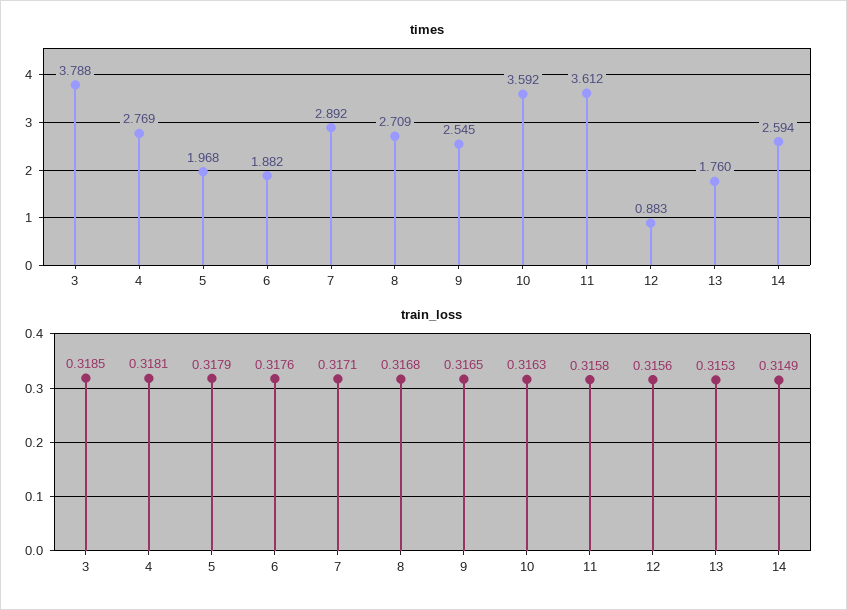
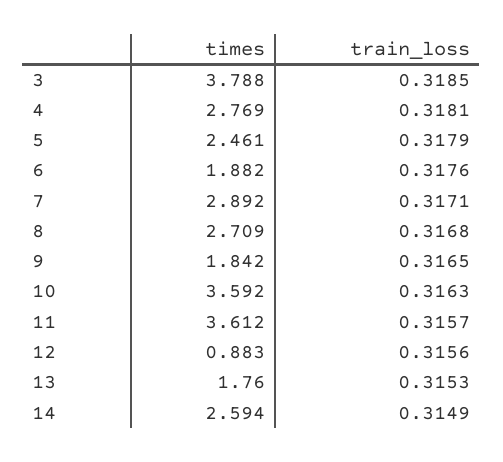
  {
    "times": {
      "3": 3.788,
      "4": 2.769,
-     "5": 1.968,
+     "5": 2.461,
      "6": 1.882,
      "7": 2.892,
      "8": 2.709,
-     "9": 2.545,
+     "9": 1.842,
      "10": 3.592,
      "11": 3.612,
      "12": 0.883,
      "13": 1.76,
      "14": 2.594
    },
    "train_loss": {
      "3": 0.3185,
      "4": 0.3181,
      "5": 0.3179,
      "6": 0.3176,
      "7": 0.3171,
      "8": 0.3168,
      "9": 0.3165,
      "10": 0.3163,
-     "11": 0.3158,
+     "11": 0.3157,
      "12": 0.3156,
      "13": 0.3153,
      "14": 0.3149
    }
  }

